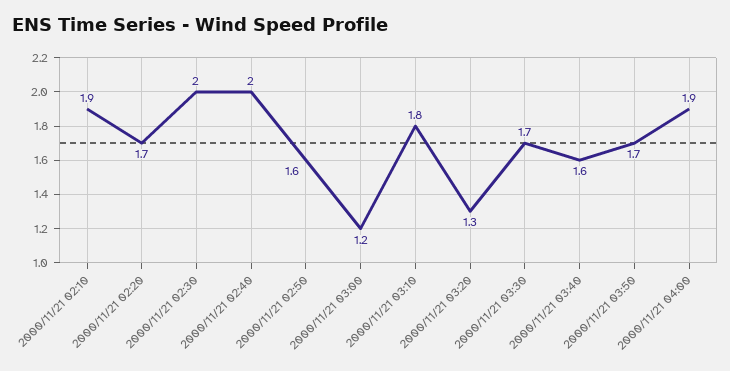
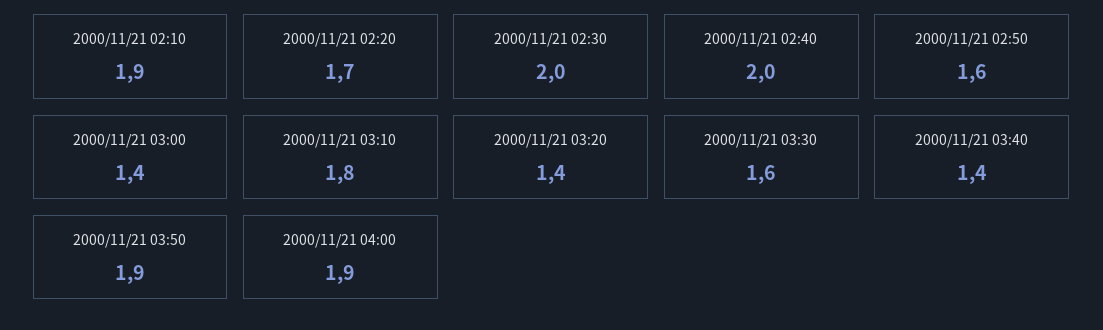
  {
    "2000/11/21 02:10": 1.9,
    "2000/11/21 02:20": 1.7,
    "2000/11/21 02:30": 2,
    "2000/11/21 02:40": 2,
    "2000/11/21 02:50": 1.6,
-   "2000/11/21 03:00": 1.2,
+   "2000/11/21 03:00": 1.4,
    "2000/11/21 03:10": 1.8,
-   "2000/11/21 03:20": 1.3,
+   "2000/11/21 03:20": 1.4,
-   "2000/11/21 03:30": 1.7,
+   "2000/11/21 03:30": 1.6,
-   "2000/11/21 03:40": 1.6,
+   "2000/11/21 03:40": 1.4,
-   "2000/11/21 03:50": 1.7,
+   "2000/11/21 03:50": 1.9,
    "2000/11/21 04:00": 1.9
  }

